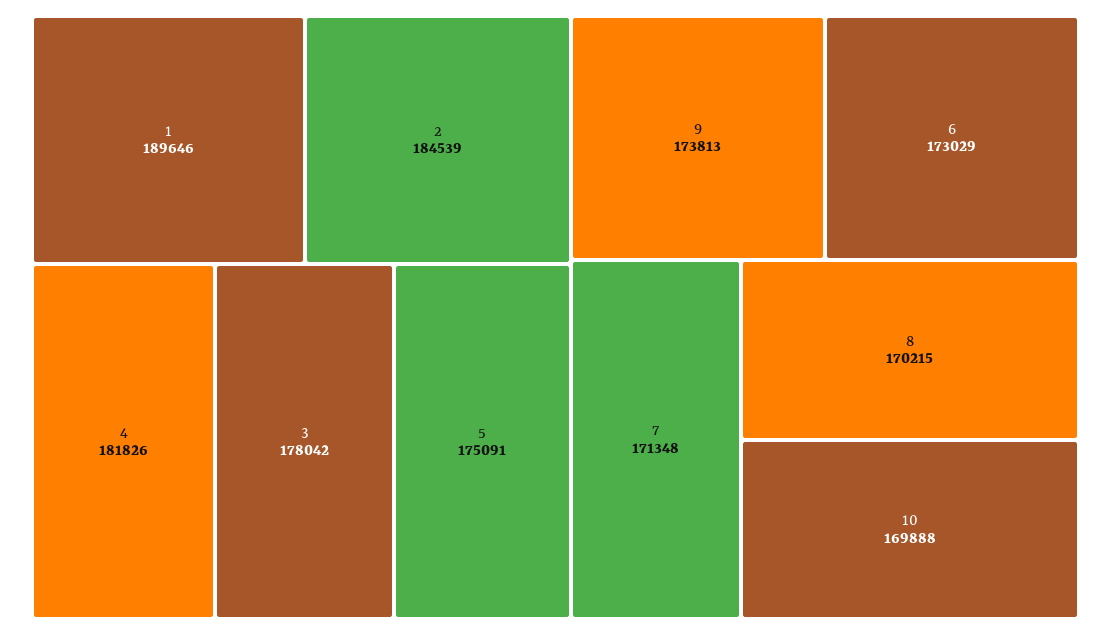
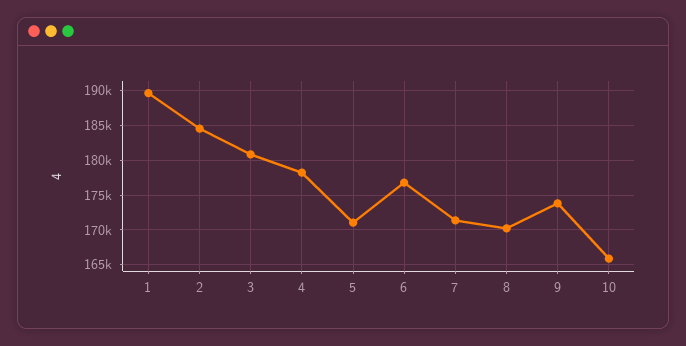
  {
    "1": 189646,
    "2": 184539,
-   "4": 181826,
+   "4": 178000,
-   "3": 178042,
+   "3": 181000,
-   "5": 175091,
+   "5": 171000,
    "9": 173813,
-   "6": 173029,
+   "6": 177000,
    "7": 171348,
    "8": 170215,
-   "10": 169888
+   "10": 166000
  }

